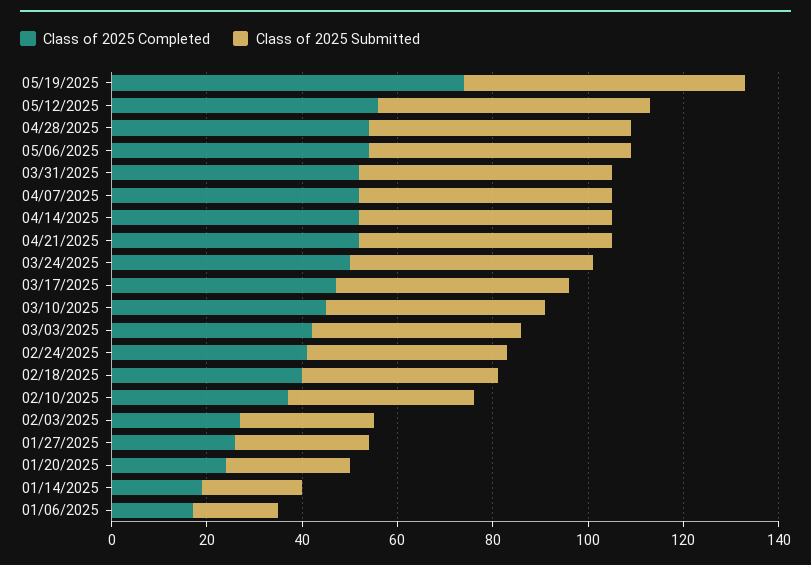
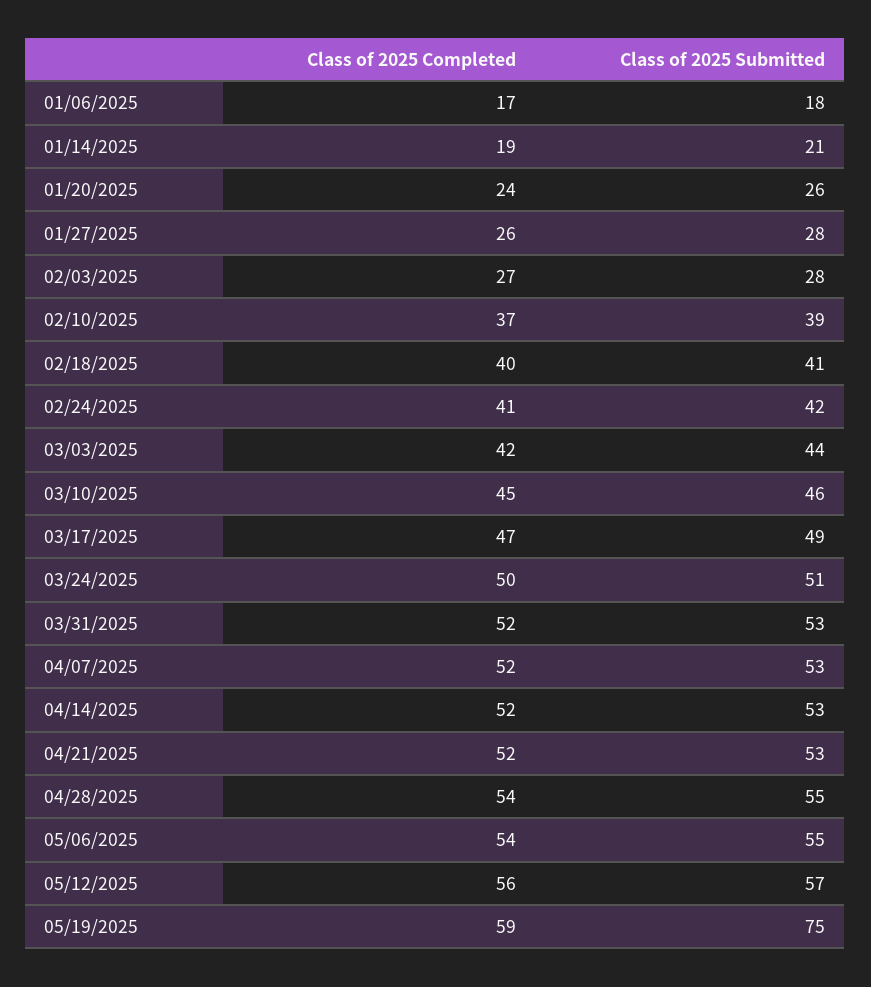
  {
    "Class of 2025 Completed": {
-     "05/19/2025": 75,
+     "05/19/2025": 59,
      "05/12/2025": 56,
      "04/28/2025": 54,
      "05/06/2025": 54,
      "03/31/2025": 52,
      "04/07/2025": 52,
      "04/14/2025": 52,
      "04/21/2025": 52,
      "03/24/2025": 50,
      "03/17/2025": 47,
      "03/10/2025": 45,
      "03/03/2025": 42,
      "02/24/2025": 41,
      "02/18/2025": 40,
      "02/10/2025": 37,
      "02/03/2025": 27,
      "01/27/2025": 26,
      "01/20/2025": 24,
      "01/14/2025": 19,
      "01/06/2025": 17
    },
    "Class of 2025 Submitted": {
-     "05/19/2025": 60,
+     "05/19/2025": 75,
      "05/12/2025": 57,
      "04/28/2025": 55,
      "05/06/2025": 55,
      "03/31/2025": 53,
      "04/07/2025": 53,
      "04/14/2025": 53,
      "04/21/2025": 53,
      "03/24/2025": 51,
      "03/17/2025": 49,
      "03/10/2025": 46,
      "03/03/2025": 44,
      "02/24/2025": 42,
      "02/18/2025": 41,
      "02/10/2025": 39,
      "02/03/2025": 28,
      "01/27/2025": 28,
      "01/20/2025": 26,
      "01/14/2025": 21,
      "01/06/2025": 18
    }
  }

